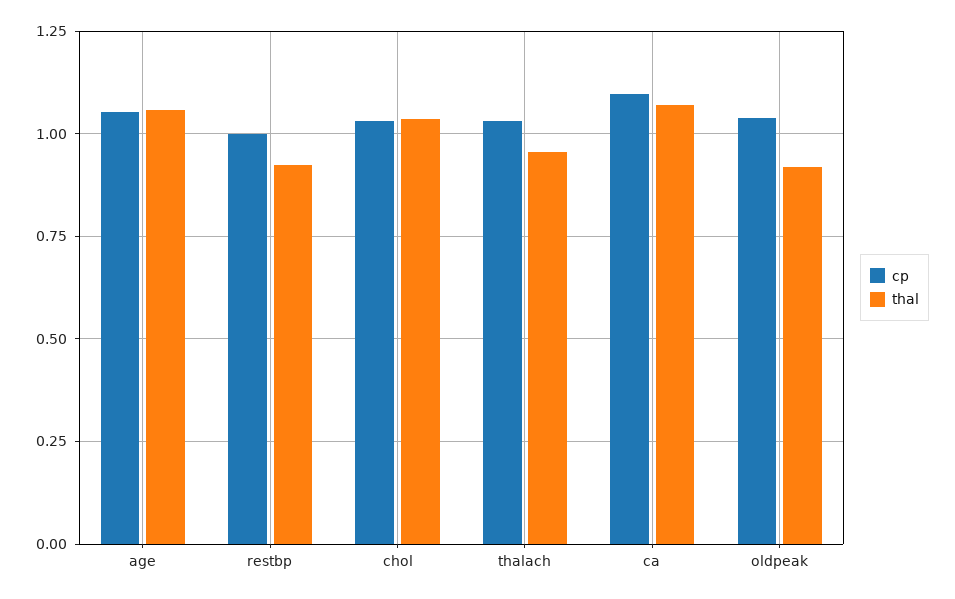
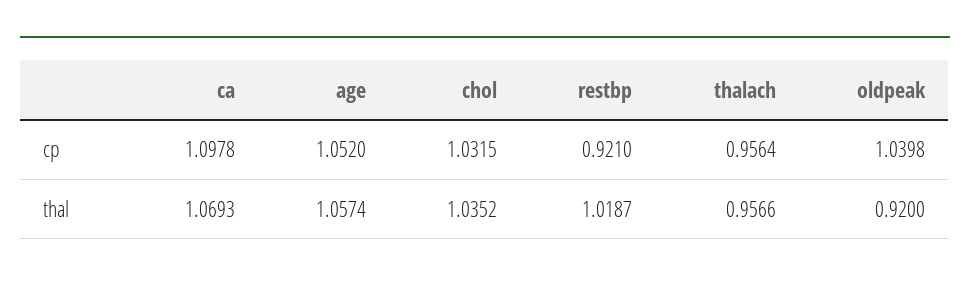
  {
    "cp": {
      "age": 1.052,
-     "restbp": 1,
+     "restbp": 0.921,
      "chol": 1.0315,
-     "thalach": 1.025,
+     "thalach": 0.9564,
      "ca": 1.0978,
      "oldpeak": 1.0398
    },
    "thal": {
      "age": 1.0574,
-     "restbp": 0.925,
+     "restbp": 1.0187,
      "chol": 1.0352,
      "thalach": 0.9566,
      "ca": 1.0693,
      "oldpeak": 0.92
    }
  }

